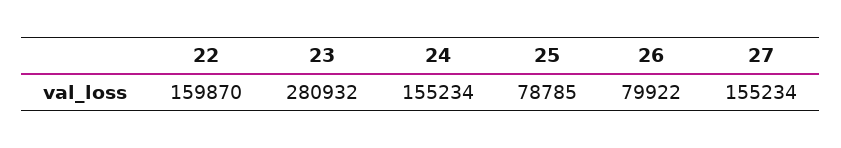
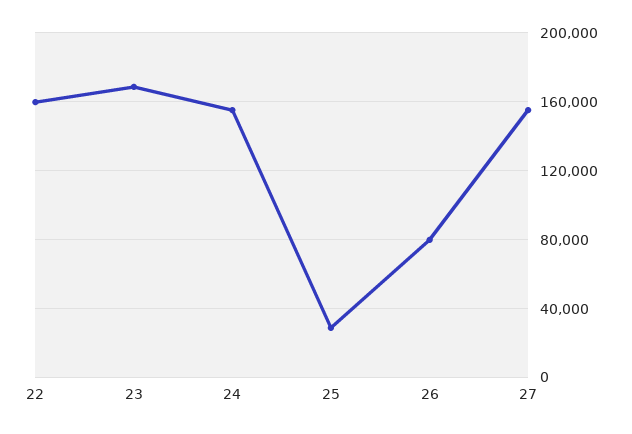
  {
    "22": 159870,
-   "23": 280932,
+   "23": 170000,
    "24": 155234,
-   "25": 78785,
+   "25": 30000,
    "26": 79922,
    "27": 155234
  }

